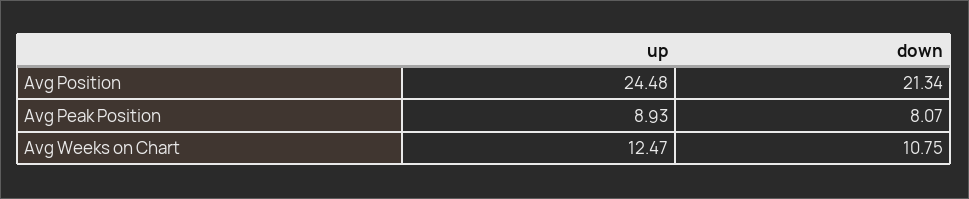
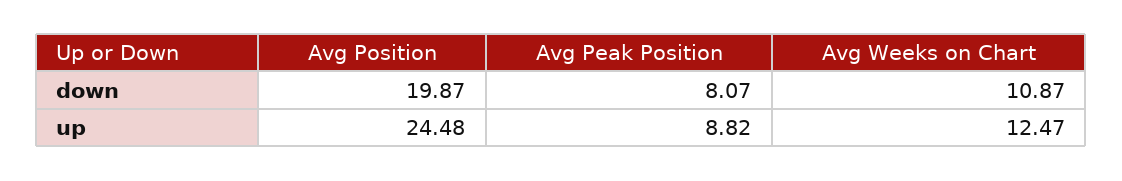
  {
    "up": {
      "Avg Position": 24.48,
-     "Avg Peak Position": 8.93,
+     "Avg Peak Position": 8.82,
      "Avg Weeks on Chart": 12.47
    },
    "down": {
-     "Avg Position": 21.34,
+     "Avg Position": 19.87,
      "Avg Peak Position": 8.07,
-     "Avg Weeks on Chart": 10.75
+     "Avg Weeks on Chart": 10.87
    }
  }

